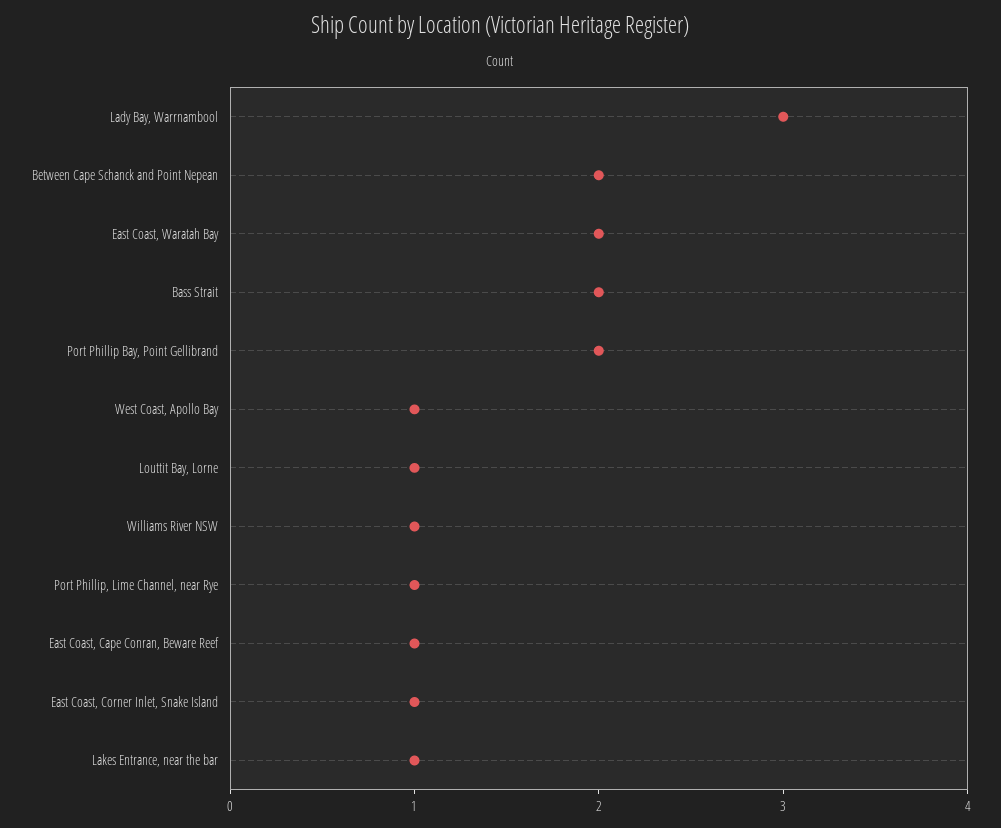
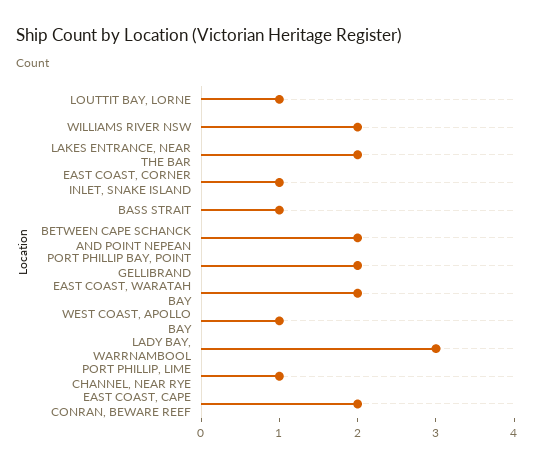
  {
    "Lady Bay, Warrnambool": 3,
    "Between Cape Schanck and Point Nepean": 2,
    "East Coast, Waratah Bay": 2,
-   "Bass Strait": 2,
+   "Bass Strait": 1,
    "Port Phillip Bay, Point Gellibrand": 2,
    "West Coast, Apollo Bay": 1,
    "Louttit Bay, Lorne": 1,
-   "Williams River NSW": 1,
+   "Williams River NSW": 2,
    "Port Phillip, Lime Channel, near Rye": 1,
-   "East Coast, Cape Conran, Beware Reef": 1,
+   "East Coast, Cape Conran, Beware Reef": 2,
    "East Coast, Corner Inlet, Snake Island": 1,
-   "Lakes Entrance, near the bar": 1
+   "Lakes Entrance, near the bar": 2
  }

